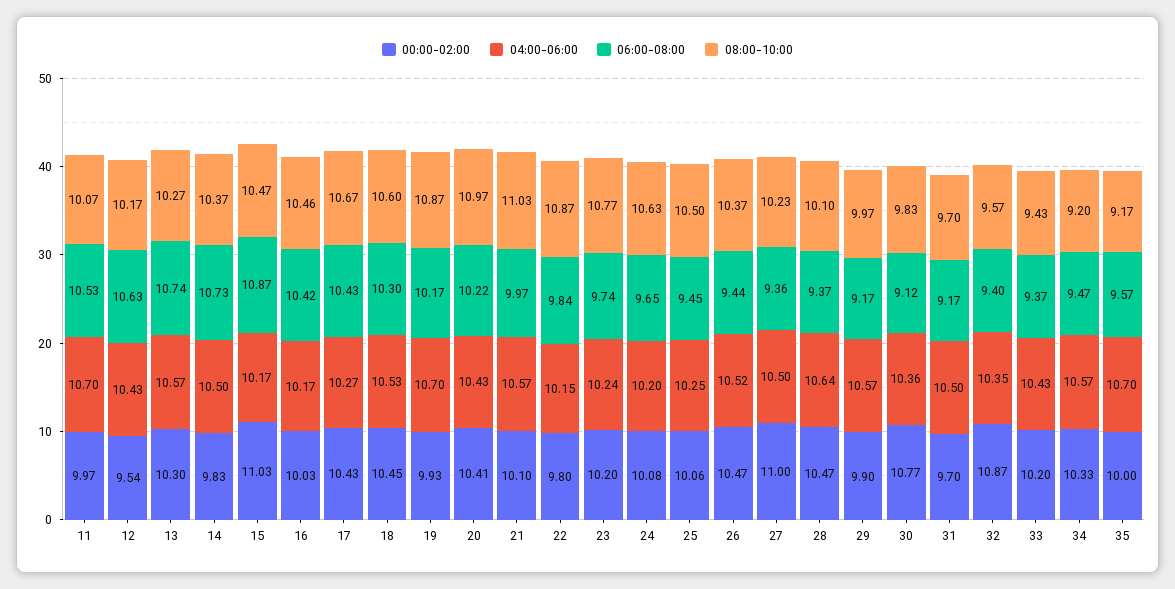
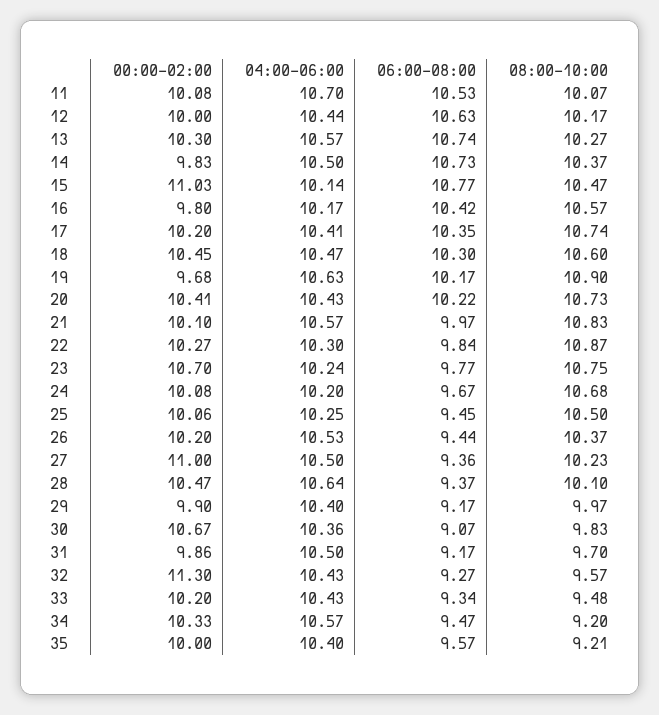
  {
    "00:00-02:00": {
-     "11": 9.97,
+     "11": 10.08,
-     "12": 9.54,
+     "12": 10,
      "13": 10.3,
      "14": 9.83,
      "15": 11.03,
-     "16": 10.03,
+     "16": 9.8,
-     "17": 10.43,
+     "17": 10.2,
      "18": 10.45,
-     "19": 9.93,
+     "19": 9.68,
      "20": 10.41,
      "21": 10.1,
-     "22": 9.8,
+     "22": 10.27,
-     "23": 10.2,
+     "23": 10.7,
      "24": 10.08,
      "25": 10.06,
-     "26": 10.47,
+     "26": 10.2,
      "27": 11,
      "28": 10.47,
      "29": 9.9,
-     "30": 10.77,
+     "30": 10.67,
-     "31": 9.7,
+     "31": 9.86,
-     "32": 10.87,
+     "32": 11.3,
      "33": 10.2,
      "34": 10.33,
      "35": 10
    },
    "04:00-06:00": {
      "11": 10.7,
-     "12": 10.43,
+     "12": 10.44,
      "13": 10.57,
      "14": 10.5,
-     "15": 10.17,
+     "15": 10.14,
      "16": 10.17,
-     "17": 10.27,
+     "17": 10.41,
-     "18": 10.53,
+     "18": 10.47,
-     "19": 10.7,
+     "19": 10.63,
      "20": 10.43,
      "21": 10.57,
-     "22": 10.15,
+     "22": 10.3,
      "23": 10.24,
      "24": 10.2,
      "25": 10.25,
-     "26": 10.52,
+     "26": 10.53,
      "27": 10.5,
      "28": 10.64,
-     "29": 10.57,
+     "29": 10.4,
      "30": 10.36,
      "31": 10.5,
-     "32": 10.35,
+     "32": 10.43,
      "33": 10.43,
      "34": 10.57,
-     "35": 10.7
+     "35": 10.4
    },
    "06:00-08:00": {
      "11": 10.53,
      "12": 10.63,
      "13": 10.74,
      "14": 10.73,
-     "15": 10.87,
+     "15": 10.77,
      "16": 10.42,
-     "17": 10.43,
+     "17": 10.35,
      "18": 10.3,
      "19": 10.17,
      "20": 10.22,
      "21": 9.97,
      "22": 9.84,
-     "23": 9.74,
+     "23": 9.77,
-     "24": 9.65,
+     "24": 9.67,
      "25": 9.45,
      "26": 9.44,
      "27": 9.36,
      "28": 9.37,
      "29": 9.17,
-     "30": 9.12,
+     "30": 9.07,
      "31": 9.17,
-     "32": 9.4,
+     "32": 9.27,
-     "33": 9.37,
+     "33": 9.34,
      "34": 9.47,
      "35": 9.57
    },
    "08:00-10:00": {
      "11": 10.07,
      "12": 10.17,
      "13": 10.27,
      "14": 10.37,
      "15": 10.47,
-     "16": 10.46,
+     "16": 10.57,
-     "17": 10.67,
+     "17": 10.74,
      "18": 10.6,
-     "19": 10.87,
+     "19": 10.9,
-     "20": 10.97,
+     "20": 10.73,
-     "21": 11.03,
+     "21": 10.83,
      "22": 10.87,
-     "23": 10.77,
+     "23": 10.75,
-     "24": 10.63,
+     "24": 10.68,
      "25": 10.5,
      "26": 10.37,
      "27": 10.23,
      "28": 10.1,
      "29": 9.97,
      "30": 9.83,
      "31": 9.7,
      "32": 9.57,
-     "33": 9.43,
+     "33": 9.48,
      "34": 9.2,
-     "35": 9.17
+     "35": 9.21
    }
  }

